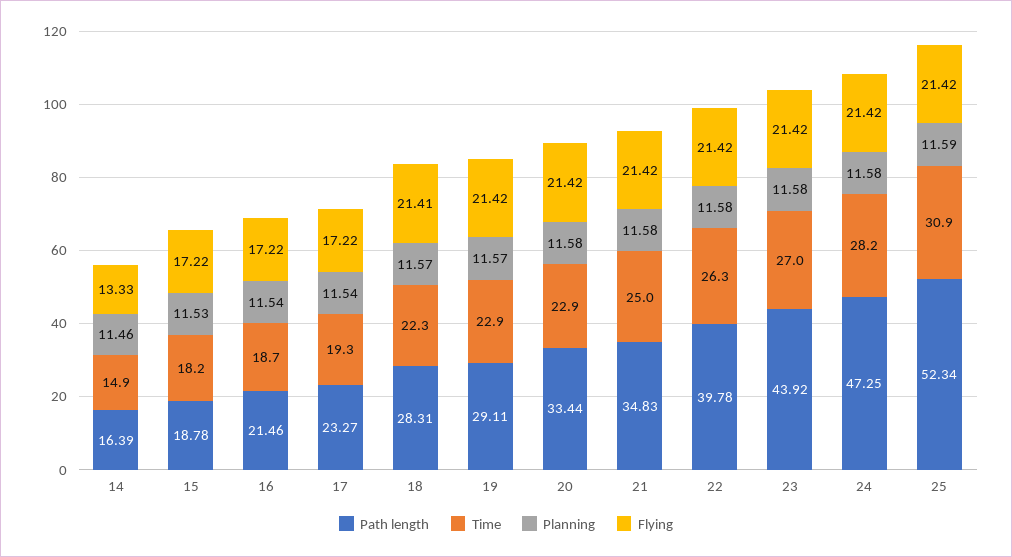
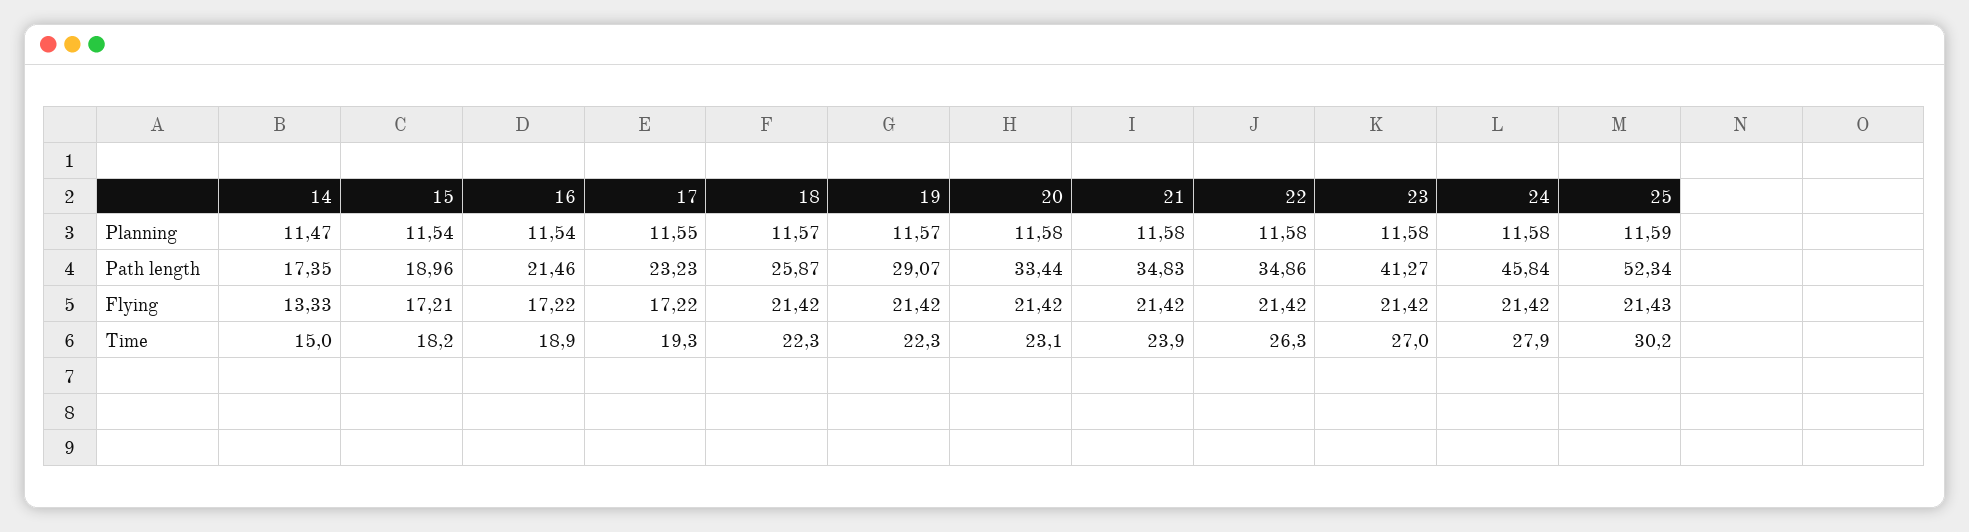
  {
    "Path length": {
-     "14": 16.39,
+     "14": 17.35,
-     "15": 18.78,
+     "15": 18.96,
      "16": 21.46,
-     "17": 23.27,
+     "17": 23.23,
-     "18": 28.31,
+     "18": 25.87,
-     "19": 29.11,
+     "19": 29.07,
      "20": 33.44,
      "21": 34.83,
-     "22": 39.78,
+     "22": 34.86,
-     "23": 43.92,
+     "23": 41.27,
-     "24": 47.25,
+     "24": 45.84,
      "25": 52.34
    },
    "Time": {
-     "14": 14.9,
+     "14": 15,
      "15": 18.2,
-     "16": 18.7,
+     "16": 18.9,
      "17": 19.3,
      "18": 22.3,
-     "19": 22.9,
+     "19": 22.3,
-     "20": 22.9,
+     "20": 23.1,
-     "21": 25,
+     "21": 23.9,
      "22": 26.3,
      "23": 27,
-     "24": 28.2,
+     "24": 27.9,
-     "25": 30.9
+     "25": 30.2
    },
    "Planning": {
-     "14": 11.46,
+     "14": 11.47,
-     "15": 11.53,
+     "15": 11.54,
      "16": 11.54,
-     "17": 11.54,
+     "17": 11.55,
      "18": 11.57,
      "19": 11.57,
      "20": 11.58,
      "21": 11.58,
      "22": 11.58,
      "23": 11.58,
      "24": 11.58,
      "25": 11.59
    },
    "Flying": {
      "14": 13.33,
-     "15": 17.22,
+     "15": 17.21,
      "16": 17.22,
      "17": 17.22,
-     "18": 21.41,
+     "18": 21.42,
      "19": 21.42,
      "20": 21.42,
      "21": 21.42,
      "22": 21.42,
      "23": 21.42,
      "24": 21.42,
-     "25": 21.42
+     "25": 21.43
    }
  }

